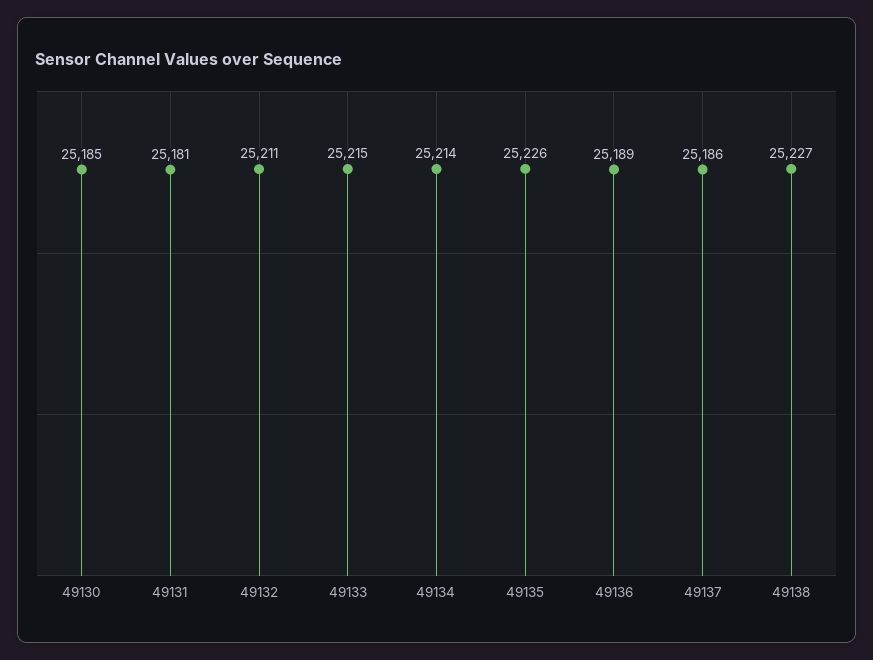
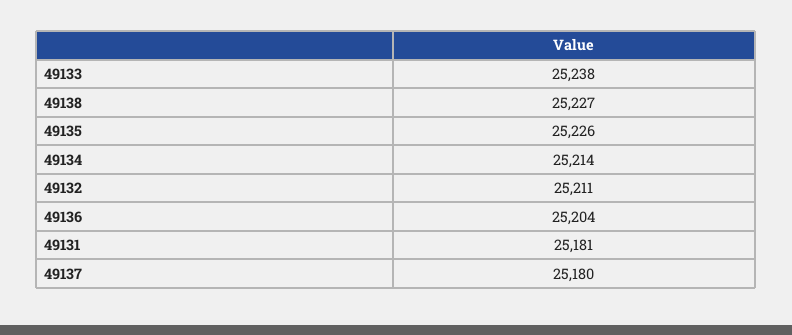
  {
-   "49130": 25185,
    "49131": 25181,
    "49132": 25211,
-   "49133": 25215,
+   "49133": 25238,
    "49134": 25214,
    "49135": 25226,
-   "49136": 25189,
+   "49136": 25204,
-   "49137": 25186,
+   "49137": 25180,
    "49138": 25227
  }

